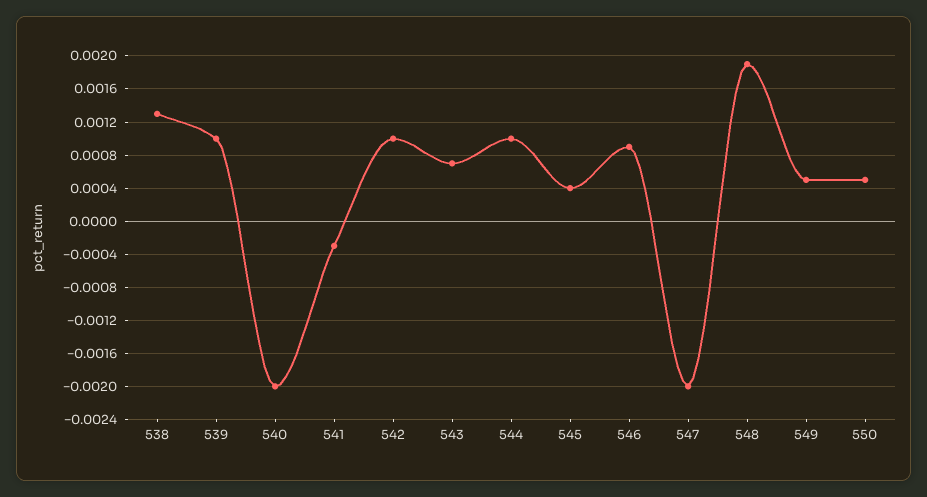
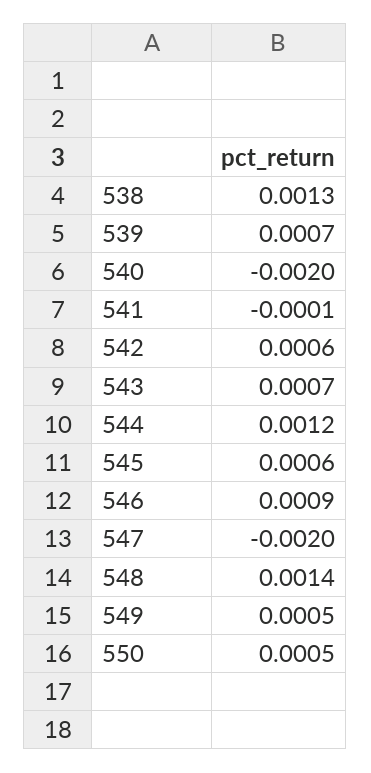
  {
    "538": 0.0013,
-   "539": 0.001,
+   "539": 0.0007,
    "540": -0.002,
-   "541": -0.0003,
+   "541": -0.0001,
-   "542": 0.001,
+   "542": 0.0006,
    "543": 0.0007,
-   "544": 0.001,
+   "544": 0.0012,
-   "545": 0.0004,
+   "545": 0.0006,
    "546": 0.0009,
    "547": -0.002,
-   "548": 0.0019,
+   "548": 0.0014,
    "549": 0.0005,
    "550": 0.0005
  }

